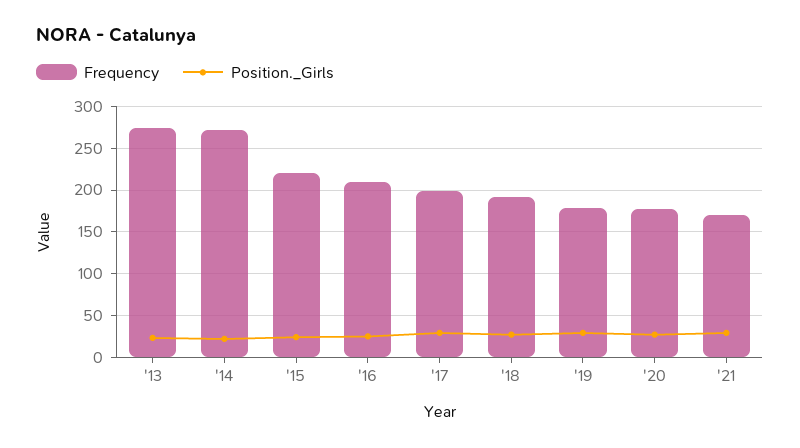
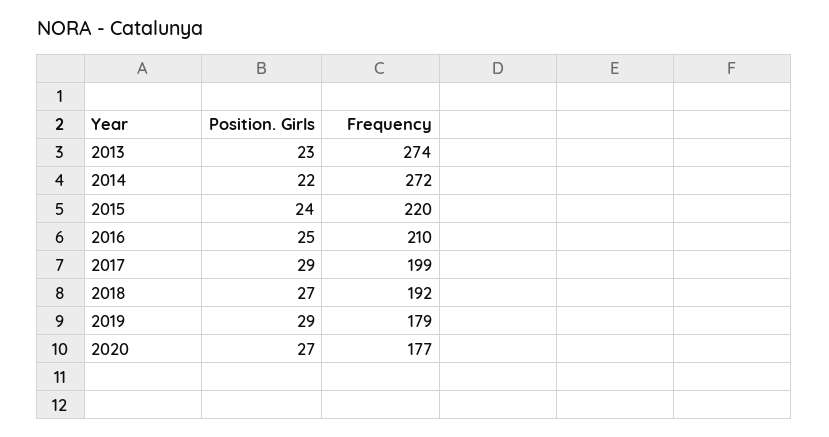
  {
    "Frequency": {
      "'13": 274,
      "'14": 272,
      "'15": 220,
      "'16": 210,
      "'17": 199,
      "'18": 192,
      "'19": 179,
-     "'20": 177,
+     "'20": 177
-     "'21": 170
    },
    "Position._Girls": {
      "'13": 23,
      "'14": 22,
      "'15": 24,
      "'16": 25,
      "'17": 29,
      "'18": 27,
      "'19": 29,
-     "'20": 27,
+     "'20": 27
-     "'21": 30
    }
  }

